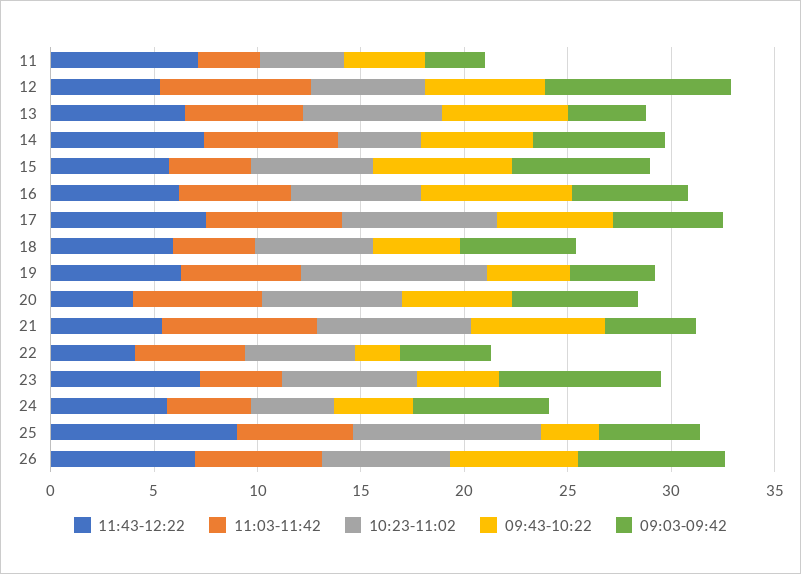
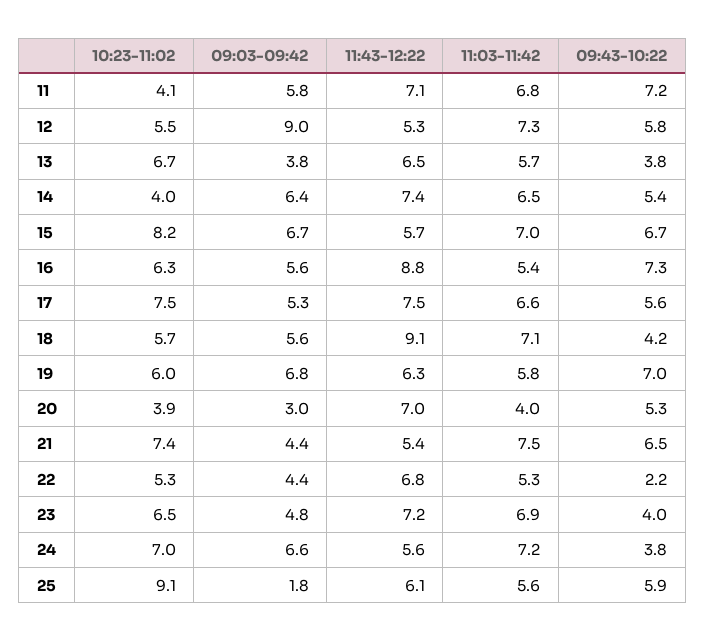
  {
    "11:43-12:22": {
      "11": 7.1,
      "12": 5.3,
      "13": 6.5,
      "14": 7.4,
      "15": 5.7,
-     "16": 6,
+     "16": 8.8,
      "17": 7.5,
-     "18": 6,
+     "18": 9.1,
      "19": 6.3,
-     "20": 4,
+     "20": 7,
      "21": 5.4,
-     "22": 4,
+     "22": 6.8,
      "23": 7.2,
      "24": 5.6,
-     "25": 9,
+     "25": 6.1
-     "26": 7
    },
    "11:03-11:42": {
-     "11": 3,
+     "11": 6.8,
      "12": 7.3,
      "13": 5.7,
      "14": 6.5,
-     "15": 4,
+     "15": 7,
      "16": 5.4,
      "17": 6.6,
-     "18": 4,
+     "18": 7.1,
      "19": 5.8,
-     "20": 6,
+     "20": 4,
      "21": 7.5,
      "22": 5.3,
-     "23": 4,
+     "23": 6.9,
-     "24": 4,
+     "24": 7.2,
-     "25": 5.6,
+     "25": 5.6
-     "26": 6
    },
    "10:23-11:02": {
      "11": 4.1,
      "12": 5.5,
      "13": 6.7,
      "14": 4,
-     "15": 6,
+     "15": 8.2,
      "16": 6.3,
      "17": 7.5,
      "18": 5.7,
-     "19": 9,
+     "19": 6,
-     "20": 7,
+     "20": 3.9,
      "21": 7.4,
      "22": 5.3,
      "23": 6.5,
-     "24": 4,
+     "24": 7,
-     "25": 9.1,
+     "25": 9.1
-     "26": 6
    },
    "09:43-10:22": {
-     "11": 4,
+     "11": 7.2,
      "12": 5.8,
-     "13": 6,
+     "13": 3.8,
      "14": 5.4,
      "15": 6.7,
      "16": 7.3,
      "17": 5.6,
      "18": 4.2,
-     "19": 4,
+     "19": 7,
      "20": 5.3,
      "21": 6.5,
      "22": 2.2,
      "23": 4,
      "24": 3.8,
-     "25": 3,
+     "25": 5.9
-     "26": 6
    },
    "09:03-09:42": {
-     "11": 3,
+     "11": 5.8,
      "12": 9,
      "13": 3.8,
      "14": 6.4,
      "15": 6.7,
      "16": 5.6,
      "17": 5.3,
      "18": 5.6,
-     "19": 4,
+     "19": 6.8,
-     "20": 6,
+     "20": 3,
      "21": 4.4,
      "22": 4.4,
-     "23": 8,
+     "23": 4.8,
      "24": 6.6,
-     "25": 5,
+     "25": 1.8
-     "26": 7
    }
  }

